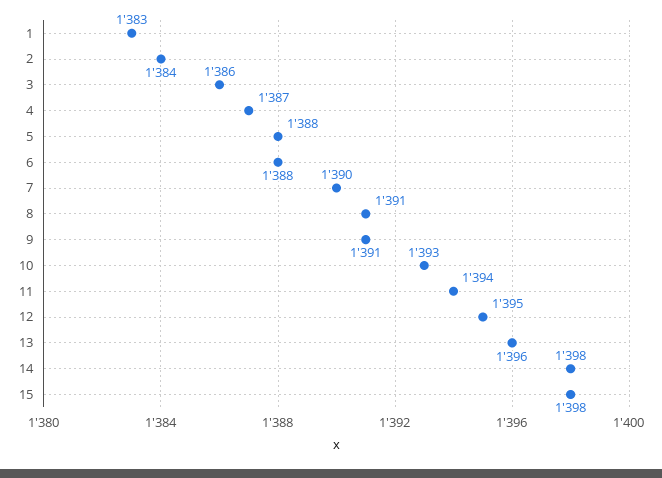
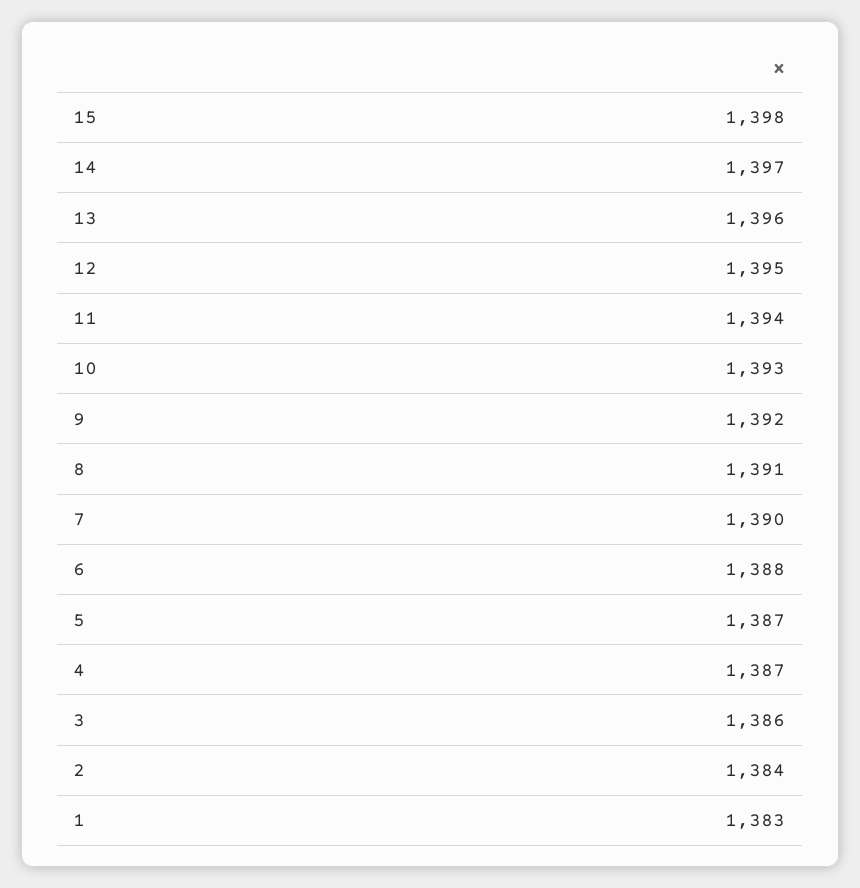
  {
    "1": 1383,
    "2": 1384,
    "3": 1386,
    "4": 1387,
-   "5": 1388,
+   "5": 1387,
    "6": 1388,
    "7": 1390,
    "8": 1391,
-   "9": 1391,
+   "9": 1392,
    "10": 1393,
    "11": 1394,
    "12": 1395,
    "13": 1396,
-   "14": 1398,
+   "14": 1397,
    "15": 1398
  }

